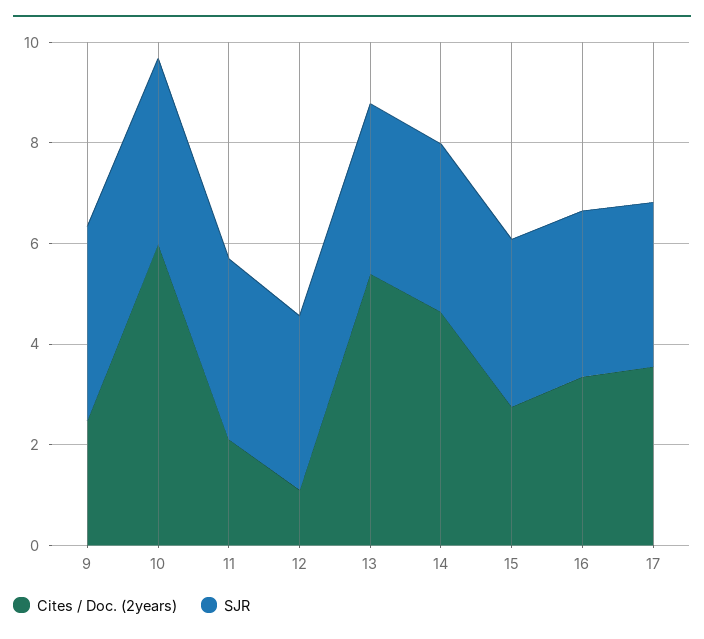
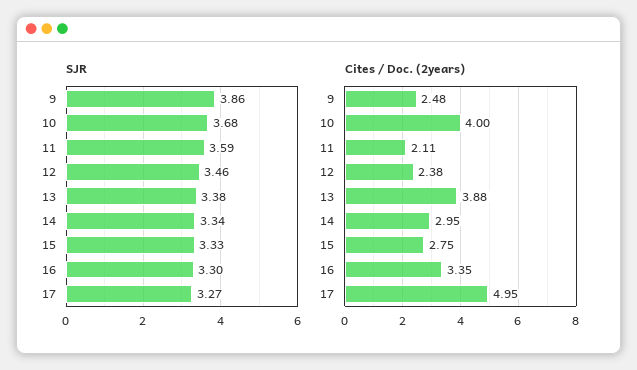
  {
    "Cites / Doc. (2years)": {
      "9": 2.48,
-     "10": 6,
+     "10": 4,
      "11": 2.11,
-     "12": 1,
+     "12": 2.38,
-     "13": 5.5,
+     "13": 3.88,
-     "14": 4.5,
+     "14": 2.95,
      "15": 2.75,
      "16": 3.35,
-     "17": 3.5
+     "17": 4.95
    },
    "SJR": {
      "9": 3.86,
      "10": 3.68,
      "11": 3.59,
      "12": 3.46,
      "13": 3.38,
      "14": 3.34,
      "15": 3.33,
      "16": 3.3,
      "17": 3.27
    }
  }

